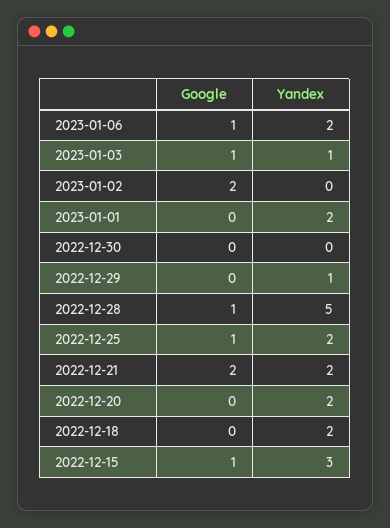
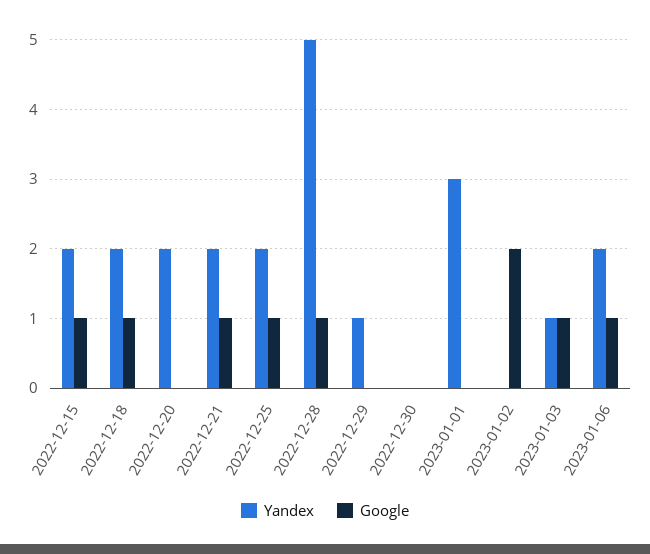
  {
    "Google": {
      "2023-01-06": 1,
      "2023-01-03": 1,
      "2023-01-02": 2,
      "2023-01-01": 0,
      "2022-12-30": 0,
      "2022-12-29": 0,
      "2022-12-28": 1,
      "2022-12-25": 1,
-     "2022-12-21": 2,
+     "2022-12-21": 1,
      "2022-12-20": 0,
-     "2022-12-18": 0,
+     "2022-12-18": 1,
      "2022-12-15": 1
    },
    "Yandex": {
      "2023-01-06": 2,
      "2023-01-03": 1,
      "2023-01-02": 0,
-     "2023-01-01": 2,
+     "2023-01-01": 3,
      "2022-12-30": 0,
      "2022-12-29": 1,
      "2022-12-28": 5,
      "2022-12-25": 2,
      "2022-12-21": 2,
      "2022-12-20": 2,
      "2022-12-18": 2,
-     "2022-12-15": 3
+     "2022-12-15": 2
    }
  }

